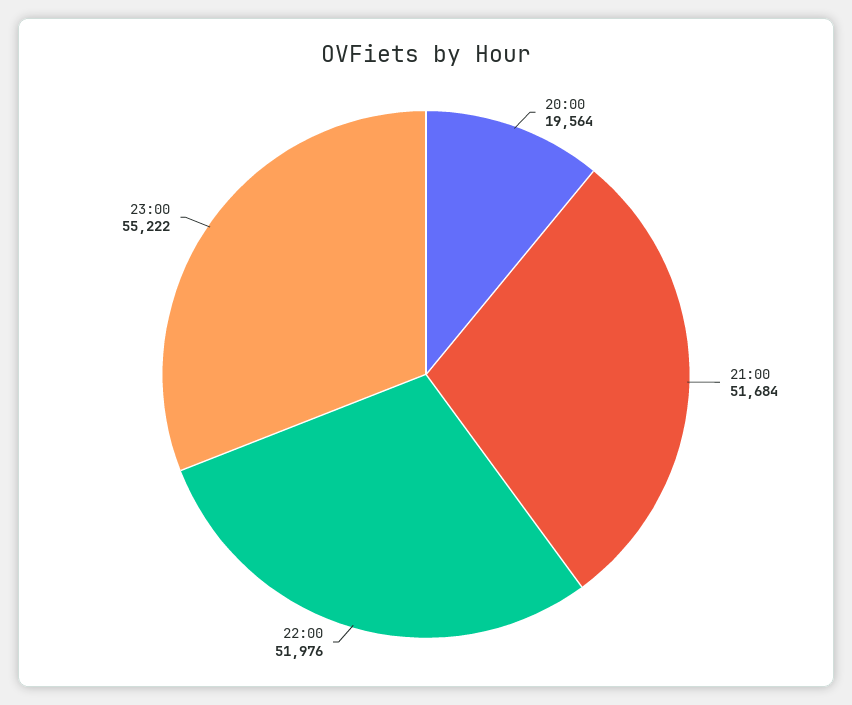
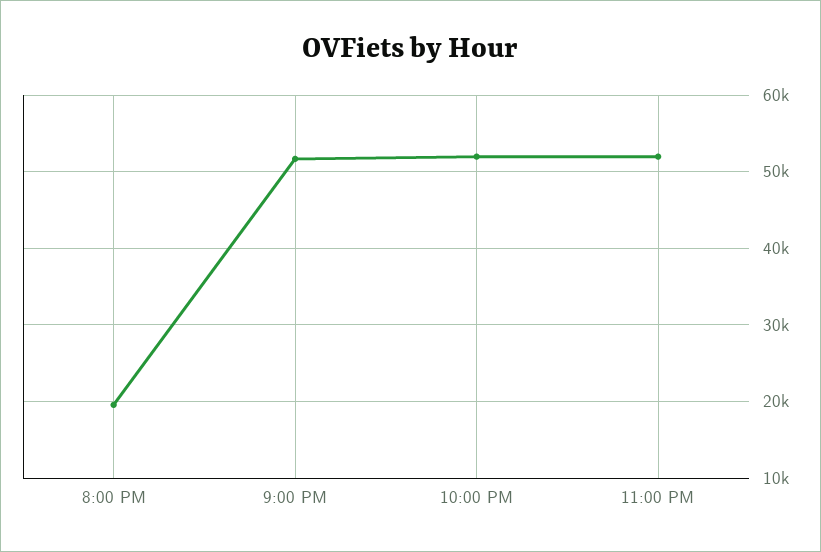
  {
    "20:00": 19564,
    "21:00": 51684,
    "22:00": 51976,
-   "23:00": 55222
+   "23:00": 52000
  }

